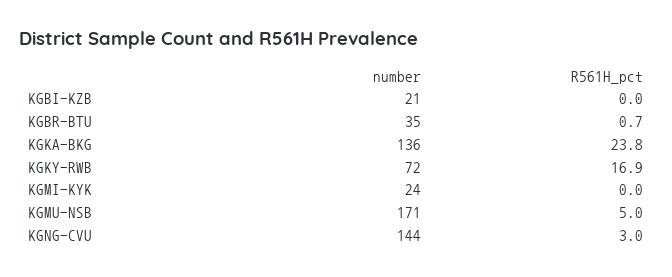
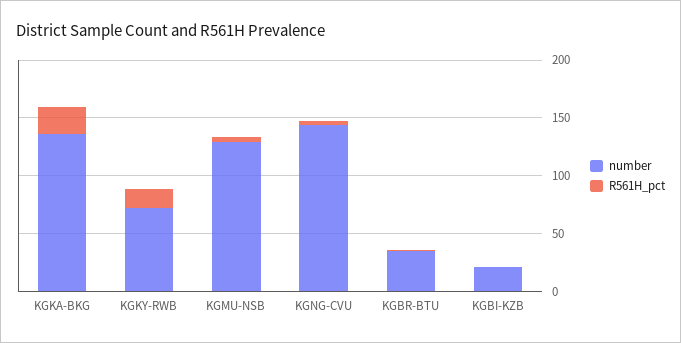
  {
    "number": {
      "KGBI-KZB": 21,
      "KGBR-BTU": 35,
      "KGKA-BKG": 136,
      "KGKY-RWB": 72,
-     "KGMI-KYK": 24,
-     "KGMU-NSB": 171,
+     "KGMU-NSB": 130,
      "KGNG-CVU": 144
    },
    "R561H_pct": {
      "KGBI-KZB": 0,
      "KGBR-BTU": 0.7,
      "KGKA-BKG": 23.8,
      "KGKY-RWB": 16.9,
-     "KGMI-KYK": 0,
      "KGMU-NSB": 5,
      "KGNG-CVU": 3
    }
  }

